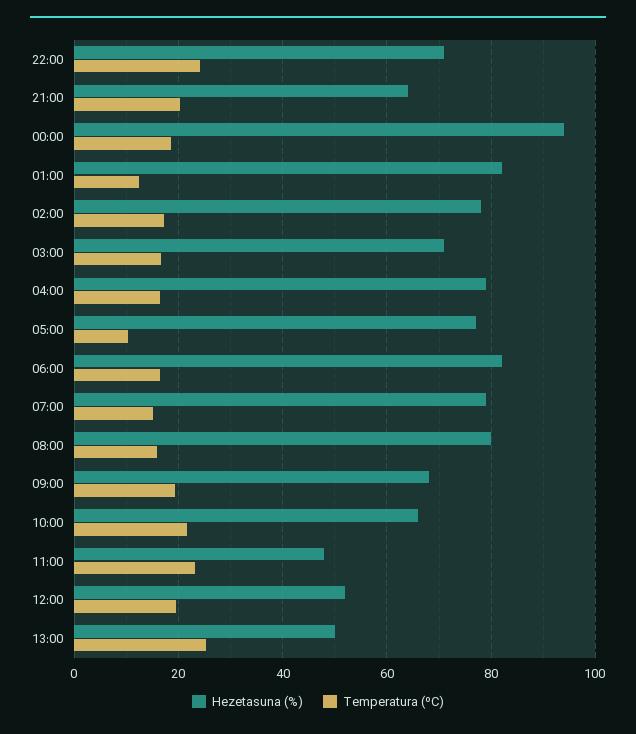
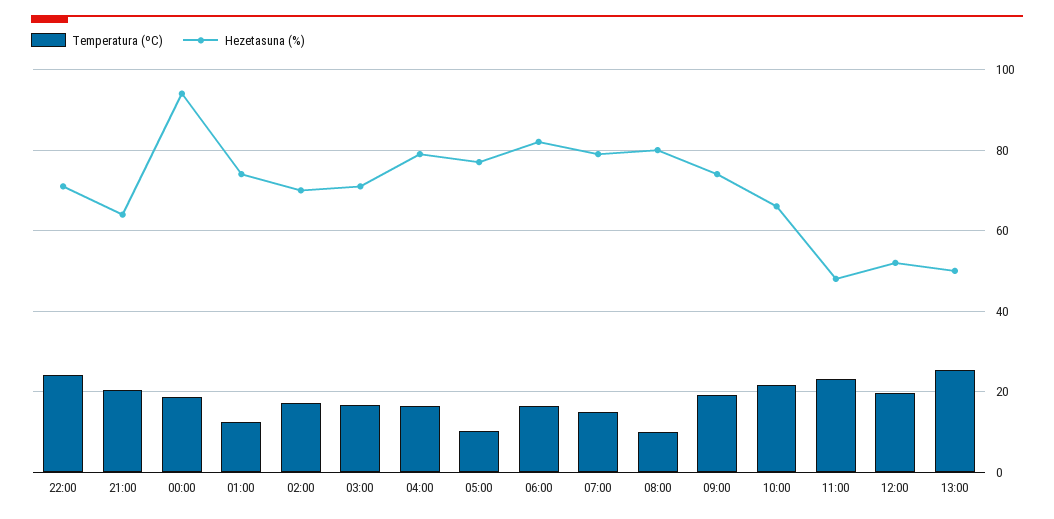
  {
    "Hezetasuna (%)": {
      "22:00": 72,
      "21:00": 64,
      "00:00": 94,
-     "01:00": 82,
+     "01:00": 74,
-     "02:00": 78,
+     "02:00": 70,
      "03:00": 72,
      "04:00": 80,
      "05:00": 78,
      "06:00": 82,
      "07:00": 80,
      "08:00": 80,
-     "09:00": 68,
+     "09:00": 74,
      "10:00": 66,
      "11:00": 48,
      "12:00": 52,
      "13:00": 50
    },
    "Temperatura (ºC)": {
      "22:00": 24,
      "21:00": 20,
      "00:00": 18,
      "01:00": 12,
      "02:00": 18,
      "03:00": 16,
      "04:00": 16,
      "05:00": 10,
      "06:00": 16,
      "07:00": 16,
-     "08:00": 16,
+     "08:00": 10,
      "09:00": 20,
      "10:00": 22,
      "11:00": 24,
      "12:00": 20,
      "13:00": 26
    }
  }

